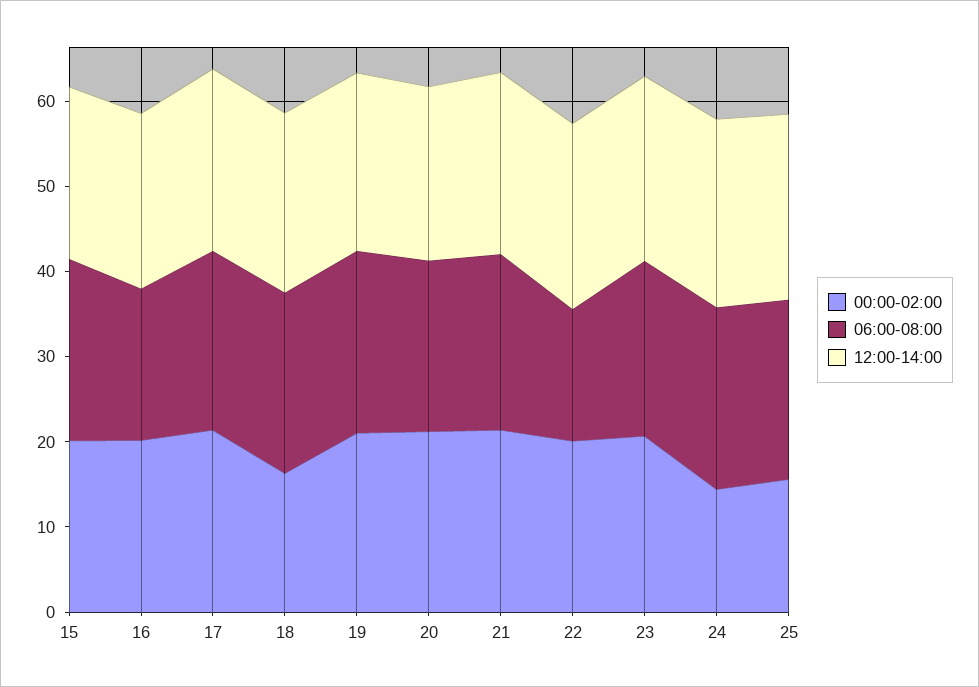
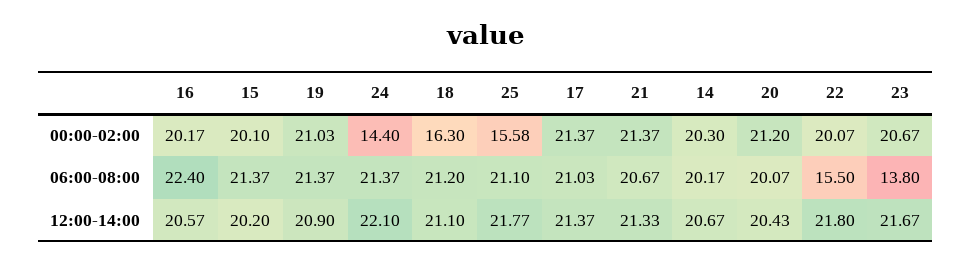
  {
    "00:00-02:00": {
      "15": 20.1,
      "16": 20.17,
      "17": 21.37,
      "18": 16.3,
      "19": 21.03,
      "20": 21.2,
      "21": 21.37,
      "22": 20.07,
      "23": 20.67,
      "24": 14.4,
-     "25": 15.58
+     "25": 15.58,
+     "14": 20.3
    },
    "06:00-08:00": {
      "15": 21.37,
-     "16": 18,
+     "16": 22.4,
      "17": 21.03,
      "18": 21.2,
      "19": 21.37,
      "20": 20.07,
      "21": 20.67,
      "22": 15.5,
-     "23": 20,
+     "23": 13.8,
      "24": 21.37,
-     "25": 21.1
+     "25": 21.1,
+     "14": 20.17
    },
    "12:00-14:00": {
      "15": 20.2,
      "16": 20.57,
      "17": 21.37,
      "18": 21.1,
      "19": 20.9,
      "20": 20.43,
      "21": 21.33,
      "22": 21.8,
      "23": 21.67,
      "24": 22.1,
-     "25": 21.77
+     "25": 21.77,
+     "14": 20.67
    }
  }

